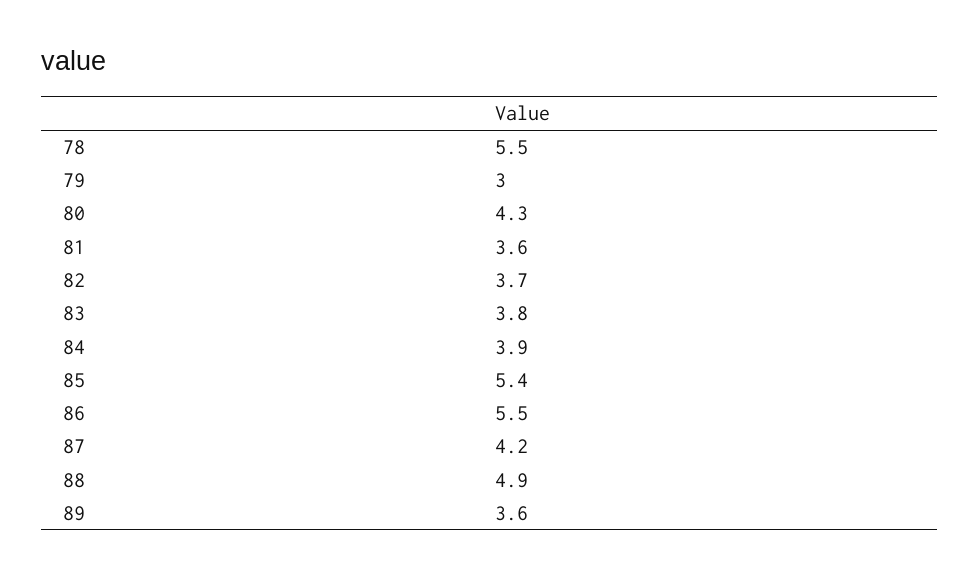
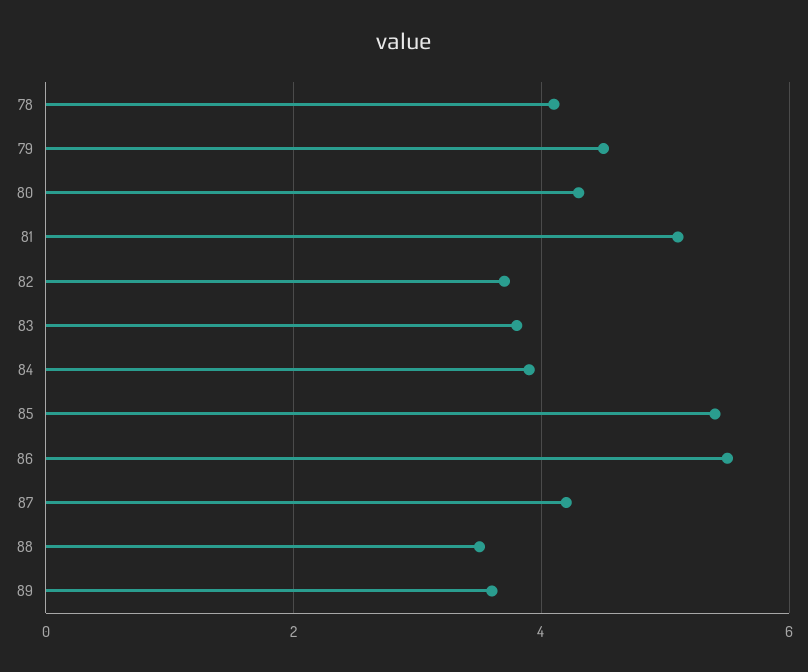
  {
-   "78": 5.5,
+   "78": 4,
-   "79": 3,
+   "79": 4.5,
    "80": 4.3,
-   "81": 3.6,
+   "81": 5,
    "82": 3.7,
    "83": 3.8,
    "84": 3.9,
    "85": 5.4,
    "86": 5.5,
    "87": 4.2,
-   "88": 4.9,
+   "88": 3.5,
    "89": 3.6
  }

